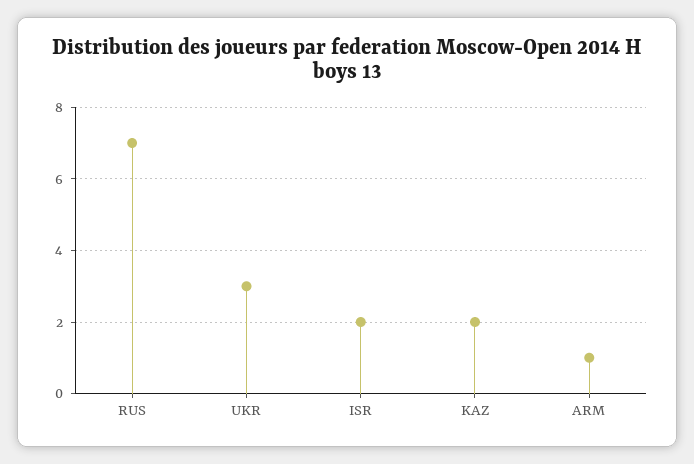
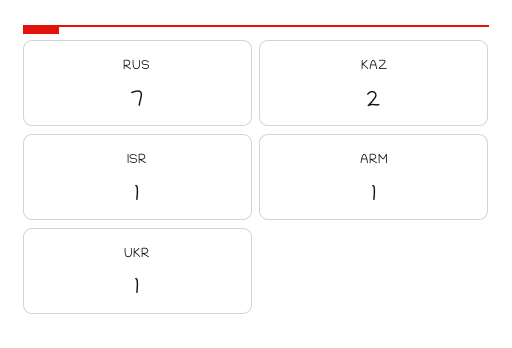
  {
    "RUS": 7,
-   "UKR": 3,
+   "UKR": 1,
-   "ISR": 2,
+   "ISR": 1,
    "KAZ": 2,
    "ARM": 1
  }

